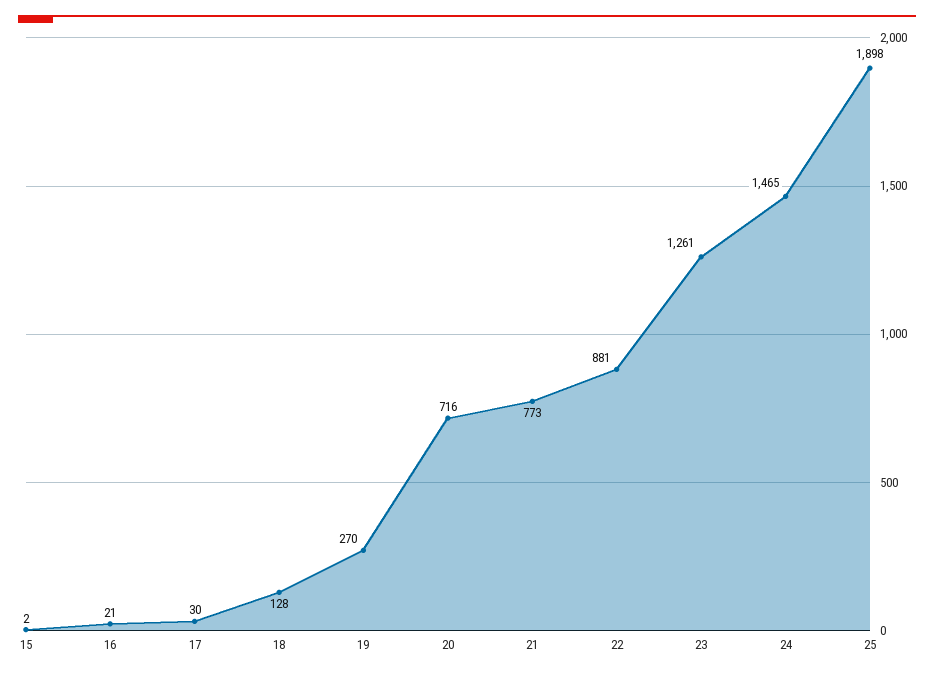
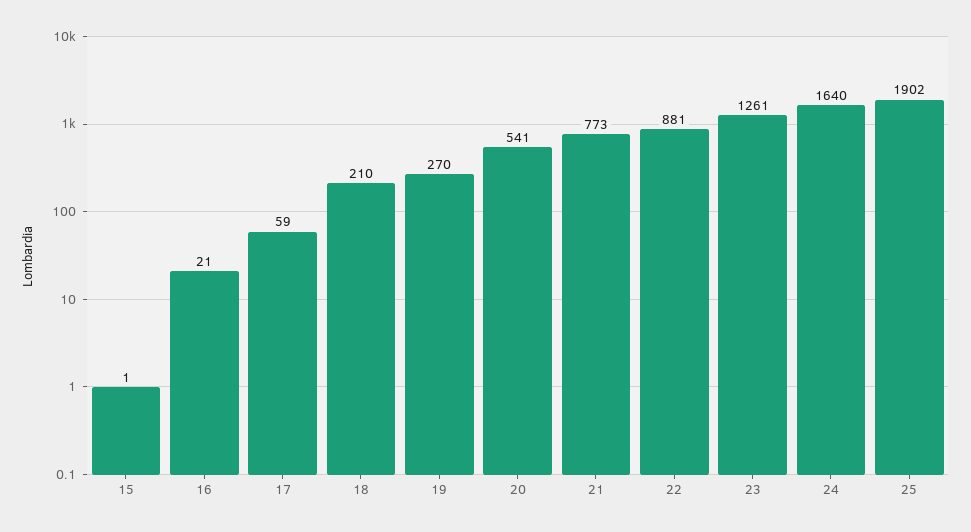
  {
-   "15": 2,
+   "15": 1,
    "16": 21,
-   "17": 30,
+   "17": 59,
-   "18": 128,
+   "18": 210,
    "19": 270,
-   "20": 716,
+   "20": 541,
    "21": 773,
    "22": 881,
    "23": 1261,
-   "24": 1465,
+   "24": 1640,
-   "25": 1898
+   "25": 1902
  }

